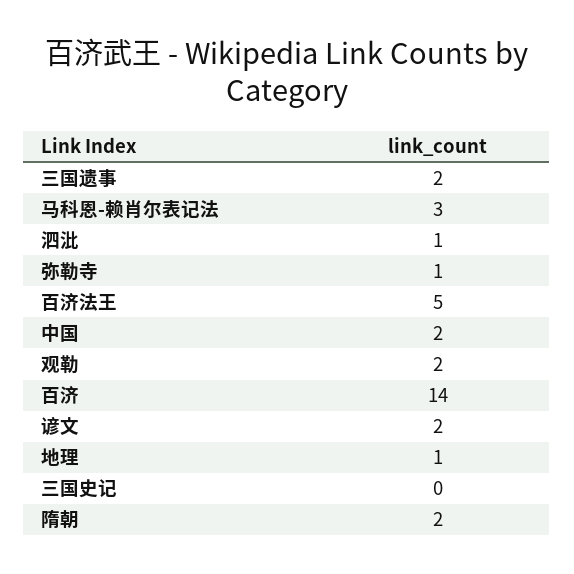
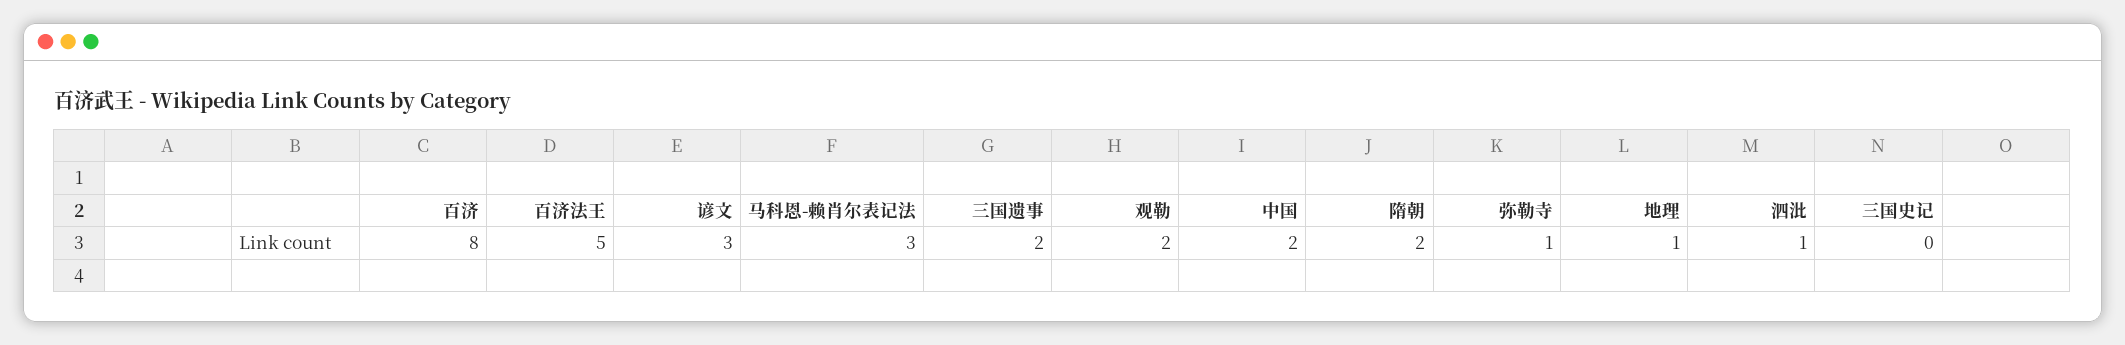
  {
    "三国遗事": 2,
    "马科恩-赖肖尔表记法": 3,
    "泗沘": 1,
    "弥勒寺": 1,
    "百济法王": 5,
    "中国": 2,
    "观勒": 2,
-   "百济": 14,
+   "百济": 8,
-   "谚文": 2,
+   "谚文": 3,
    "地理": 1,
    "三国史记": 0,
    "隋朝": 2
  }

